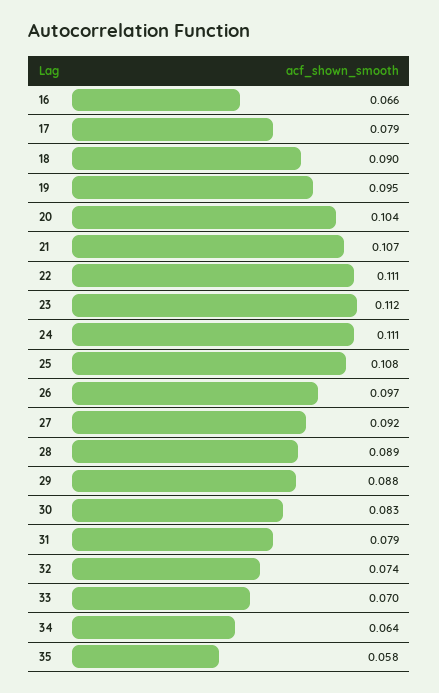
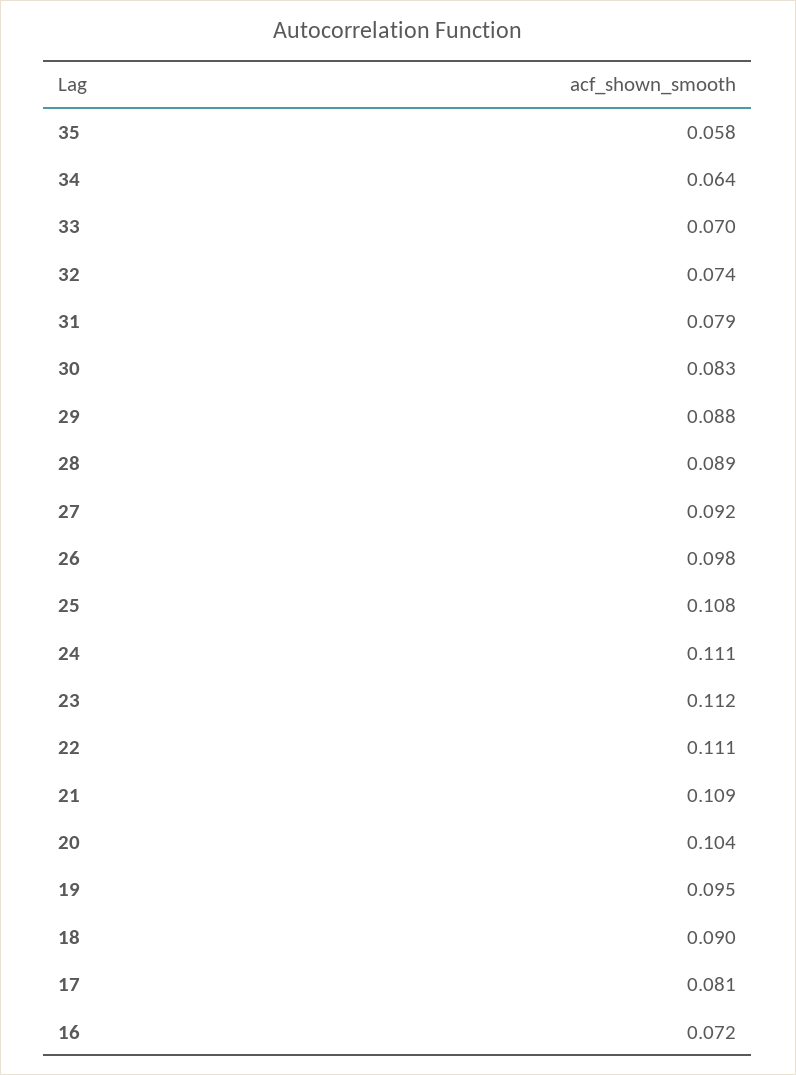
  {
-   "16": 0.066,
+   "16": 0.072,
-   "17": 0.079,
+   "17": 0.081,
    "18": 0.09,
    "19": 0.095,
    "20": 0.104,
-   "21": 0.107,
+   "21": 0.109,
    "22": 0.111,
    "23": 0.112,
    "24": 0.111,
    "25": 0.108,
-   "26": 0.097,
+   "26": 0.098,
    "27": 0.092,
    "28": 0.089,
    "29": 0.088,
    "30": 0.083,
    "31": 0.079,
    "32": 0.074,
    "33": 0.07,
    "34": 0.064,
    "35": 0.058
  }

